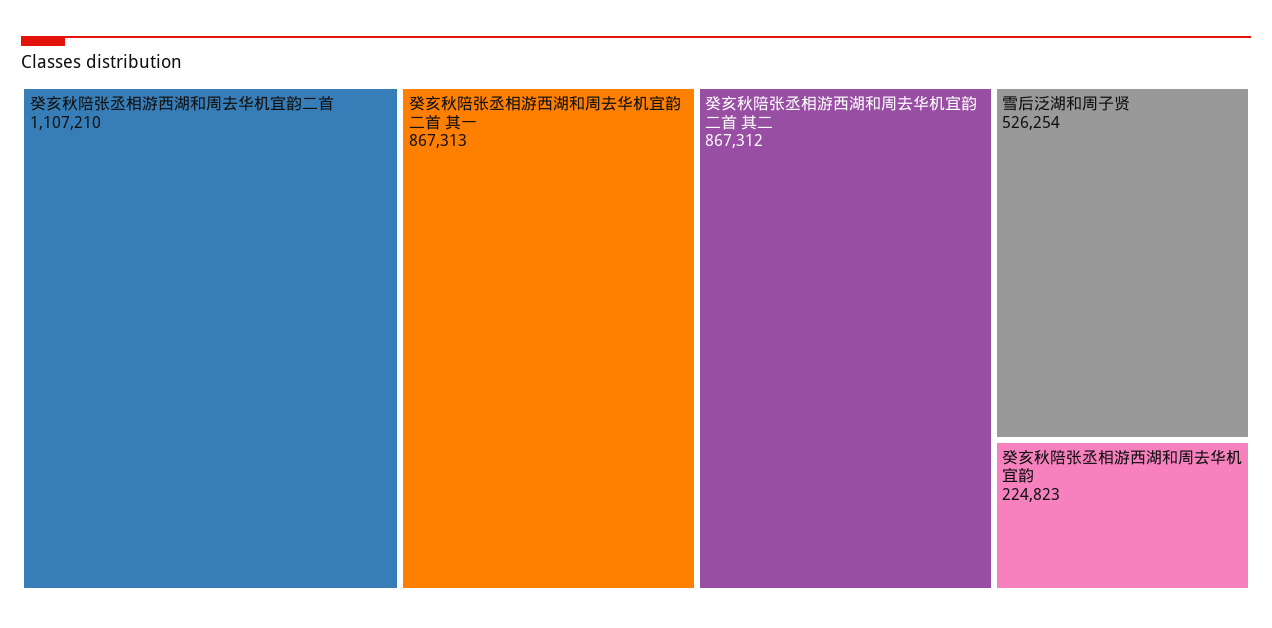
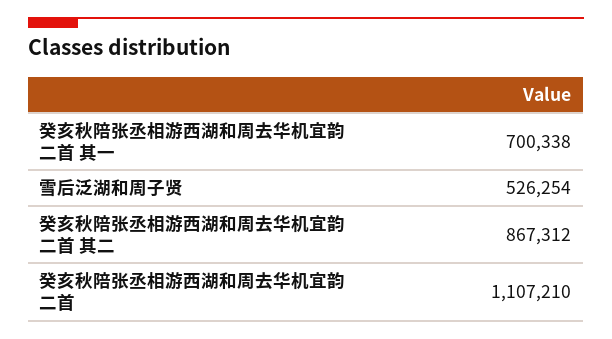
  {
    "癸亥秋陪张丞相游西湖和周去华机宜韵二首": 1107210,
-   "癸亥秋陪张丞相游西湖和周去华机宜韵二首 其一": 867313,
+   "癸亥秋陪张丞相游西湖和周去华机宜韵二首 其一": 700338,
    "癸亥秋陪张丞相游西湖和周去华机宜韵二首 其二": 867312,
-   "雪后泛湖和周子贤": 526254,
+   "雪后泛湖和周子贤": 526254
-   "癸亥秋陪张丞相游西湖和周去华机宜韵": 224823
  }

